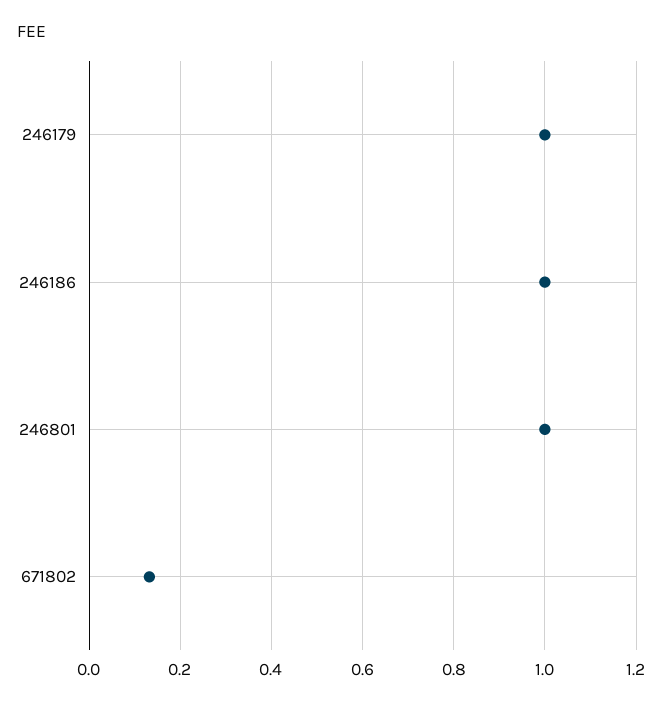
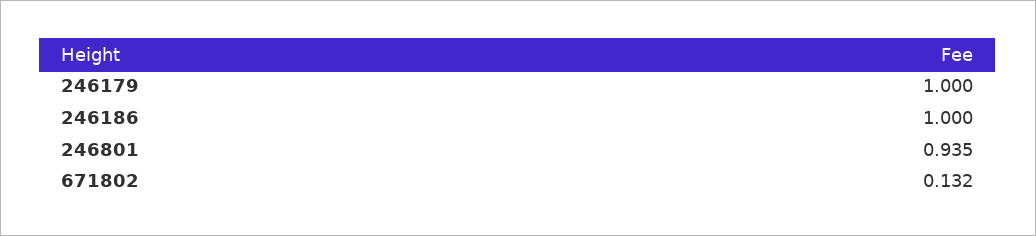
  {
    "246179": 1,
    "246186": 1,
-   "246801": 1,
+   "246801": 0.935,
    "671802": 0.132
  }

